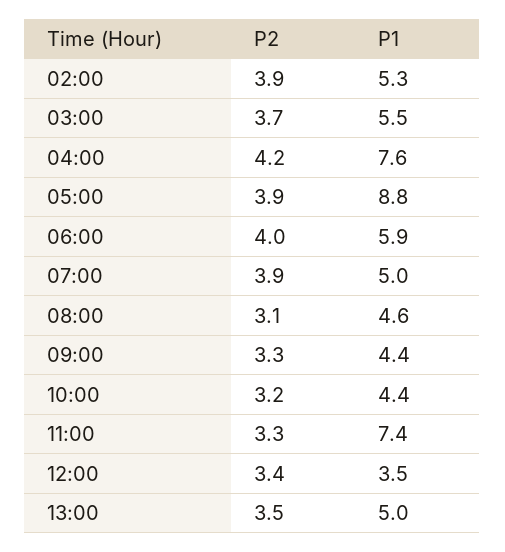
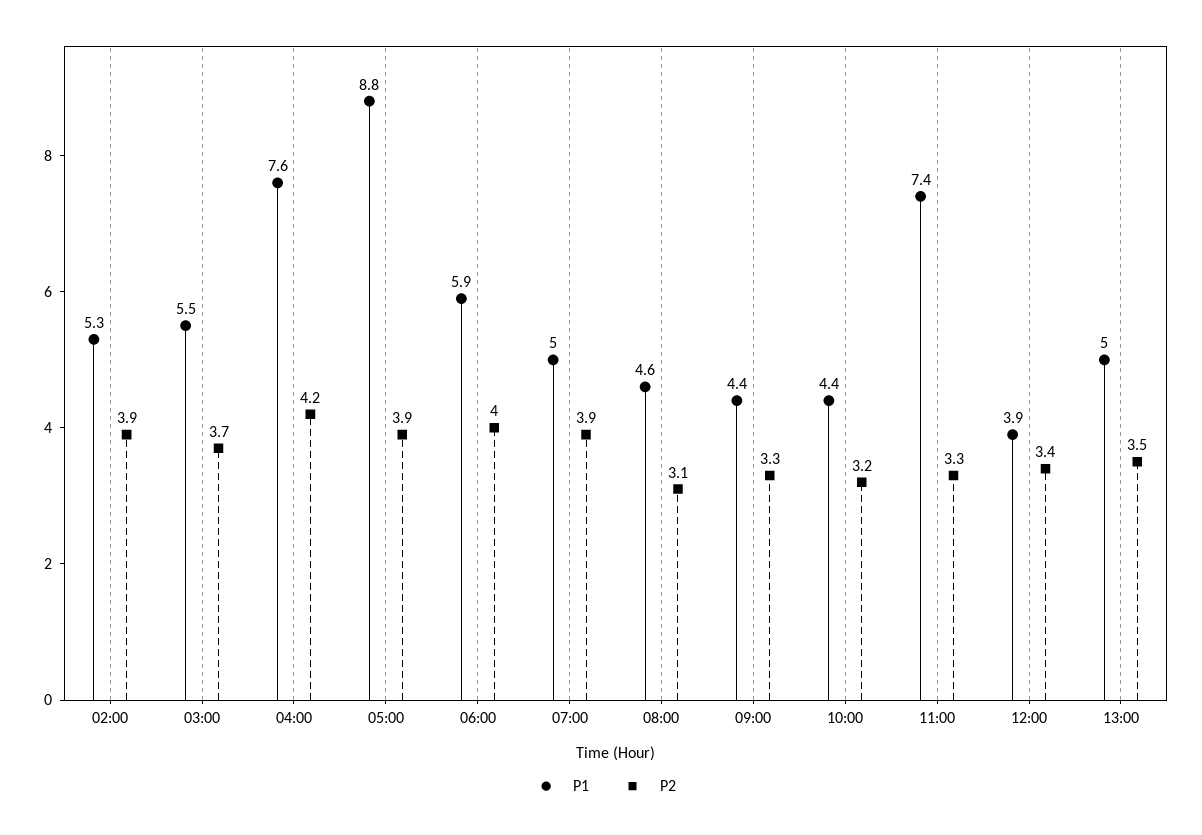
  {
    "P2": {
      "02:00": 3.9,
      "03:00": 3.7,
      "04:00": 4.2,
      "05:00": 3.9,
      "06:00": 4,
      "07:00": 3.9,
      "08:00": 3.1,
      "09:00": 3.3,
      "10:00": 3.2,
      "11:00": 3.3,
      "12:00": 3.4,
      "13:00": 3.5
    },
    "P1": {
      "02:00": 5.3,
      "03:00": 5.5,
      "04:00": 7.6,
      "05:00": 8.8,
      "06:00": 5.9,
      "07:00": 5,
      "08:00": 4.6,
      "09:00": 4.4,
      "10:00": 4.4,
      "11:00": 7.4,
-     "12:00": 3.5,
+     "12:00": 3.9,
      "13:00": 5
    }
  }

